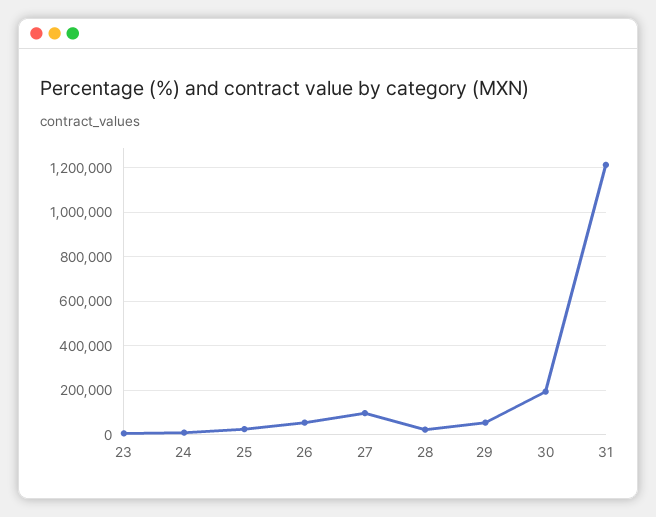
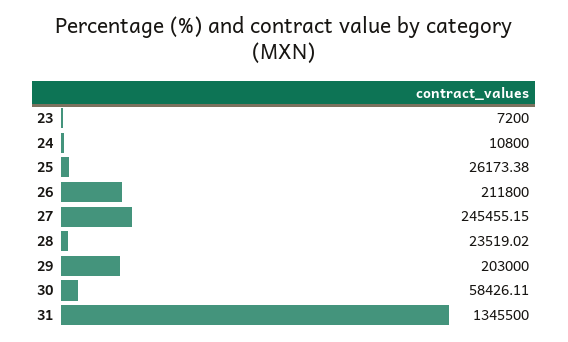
  {
    "23": 7200,
    "24": 10800,
    "25": 26173.38,
-   "26": 50000,
+   "26": 211800,
-   "27": 100000,
+   "27": 245455.15,
    "28": 23519.02,
-   "29": 50000,
+   "29": 203000,
-   "30": 200000,
+   "30": 58426.11,
-   "31": 1200000
+   "31": 1345500
  }

